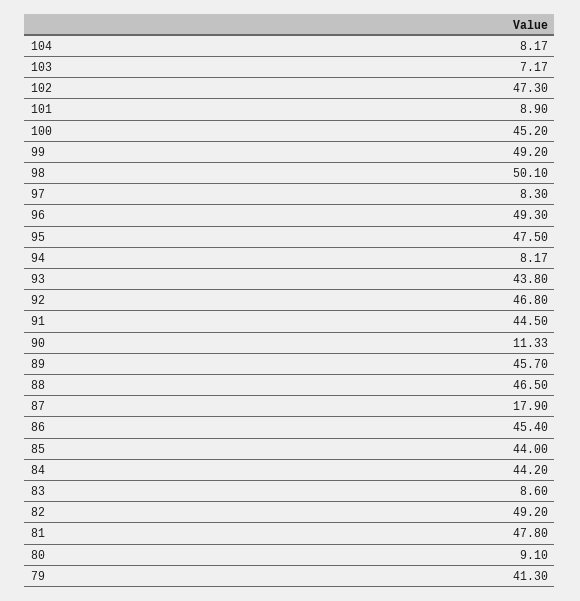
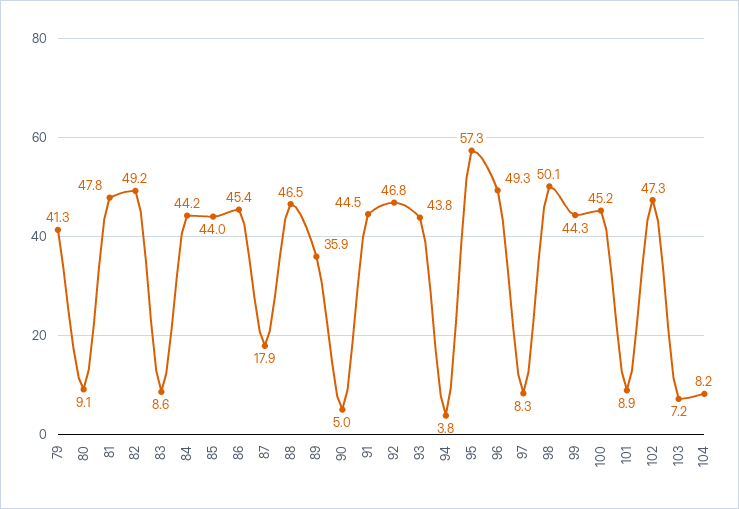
  {
    "104": 8.17,
    "103": 7.17,
    "102": 47.3,
    "101": 8.9,
    "100": 45.2,
-   "99": 49.2,
+   "99": 44.3,
    "98": 50.1,
    "97": 8.3,
    "96": 49.3,
-   "95": 47.5,
+   "95": 57.3,
-   "94": 8.17,
+   "94": 3.8,
    "93": 43.8,
    "92": 46.8,
    "91": 44.5,
-   "90": 11.33,
+   "90": 5,
-   "89": 45.7,
+   "89": 35.9,
    "88": 46.5,
    "87": 17.9,
    "86": 45.4,
    "85": 44,
    "84": 44.2,
    "83": 8.6,
    "82": 49.2,
    "81": 47.8,
    "80": 9.1,
    "79": 41.3
  }

